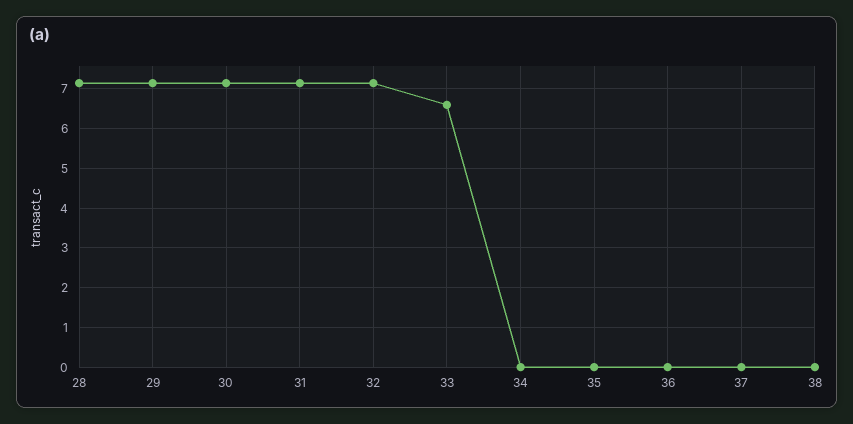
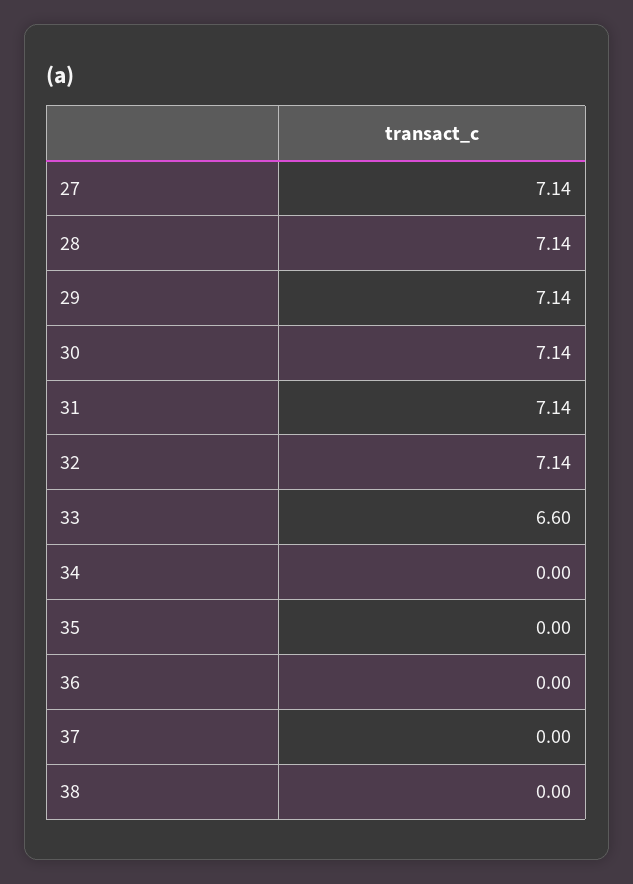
  {
    "28": 7.14,
    "29": 7.14,
    "30": 7.14,
    "31": 7.14,
    "32": 7.14,
    "33": 6.6,
    "34": 0,
    "35": 0,
    "36": 0,
    "37": 0,
-   "38": 0
+   "38": 0,
+   "27": 7.14
  }

